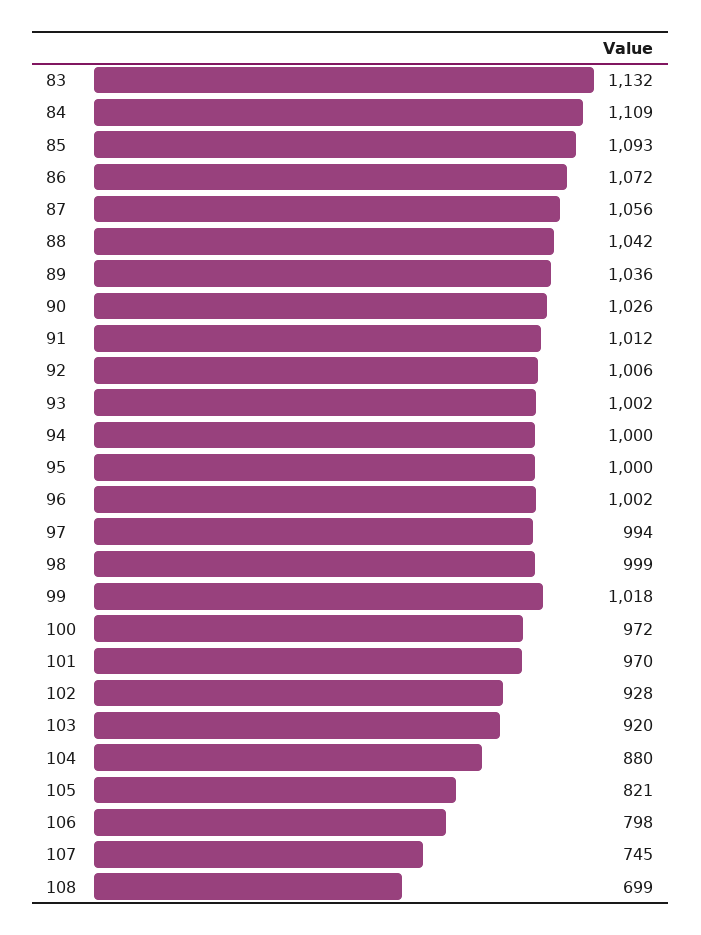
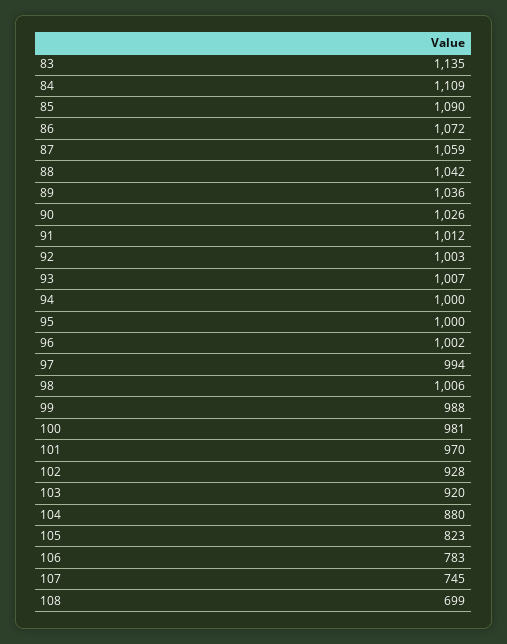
  {
-   "83": 1132,
+   "83": 1135,
    "84": 1109,
-   "85": 1093,
+   "85": 1090,
    "86": 1072,
-   "87": 1056,
+   "87": 1059,
    "88": 1042,
    "89": 1036,
    "90": 1026,
    "91": 1012,
-   "92": 1006,
+   "92": 1003,
-   "93": 1002,
+   "93": 1007,
    "94": 1000,
    "95": 1000,
    "96": 1002,
    "97": 994,
-   "98": 999,
+   "98": 1006,
-   "99": 1018,
+   "99": 988,
-   "100": 972,
+   "100": 981,
    "101": 970,
    "102": 928,
    "103": 920,
    "104": 880,
-   "105": 821,
+   "105": 823,
-   "106": 798,
+   "106": 783,
    "107": 745,
    "108": 699
  }

